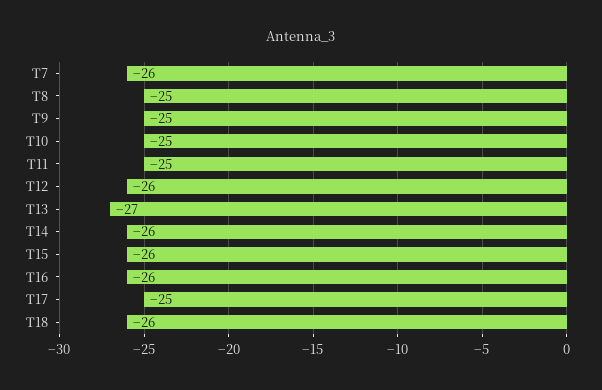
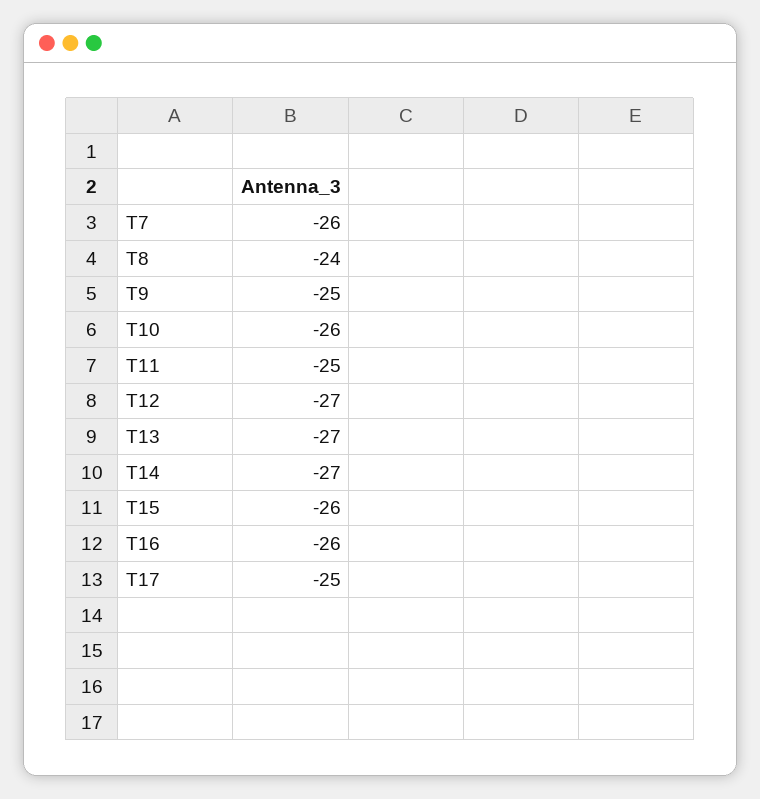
  {
    "T7": -26,
-   "T8": -25,
+   "T8": -24,
    "T9": -25,
-   "T10": -25,
+   "T10": -26,
    "T11": -25,
-   "T12": -26,
+   "T12": -27,
    "T13": -27,
-   "T14": -26,
+   "T14": -27,
    "T15": -26,
    "T16": -26,
-   "T17": -25,
+   "T17": -25
-   "T18": -26
  }

